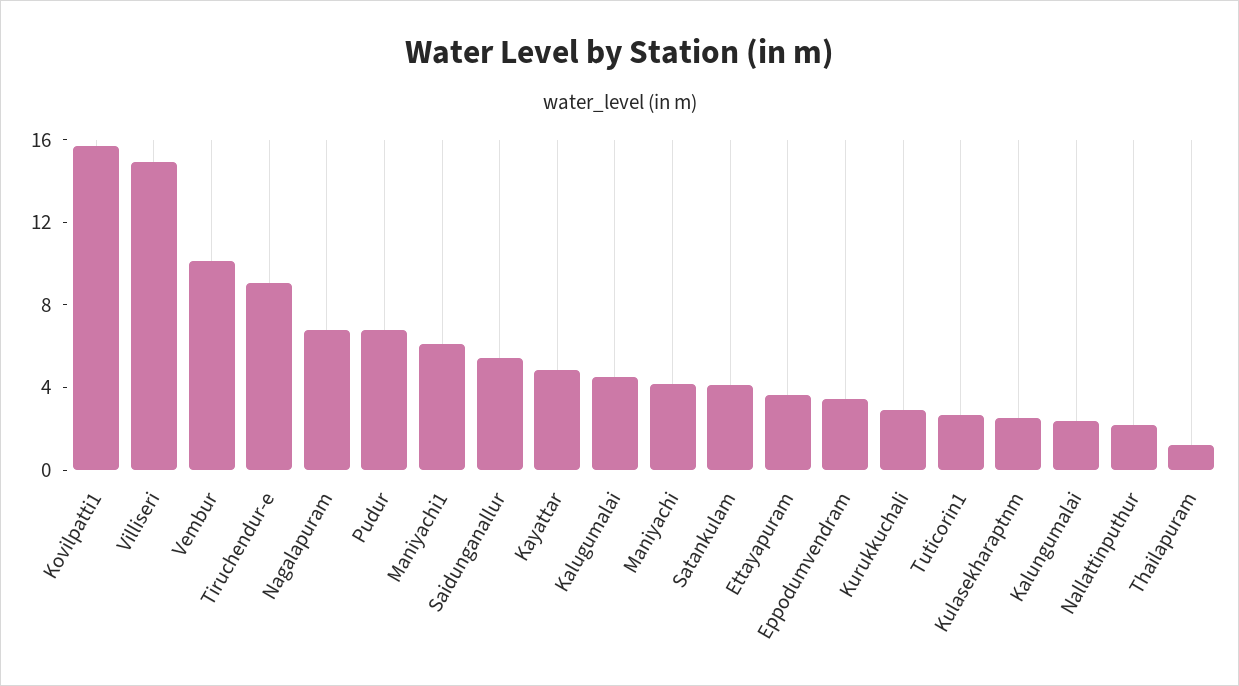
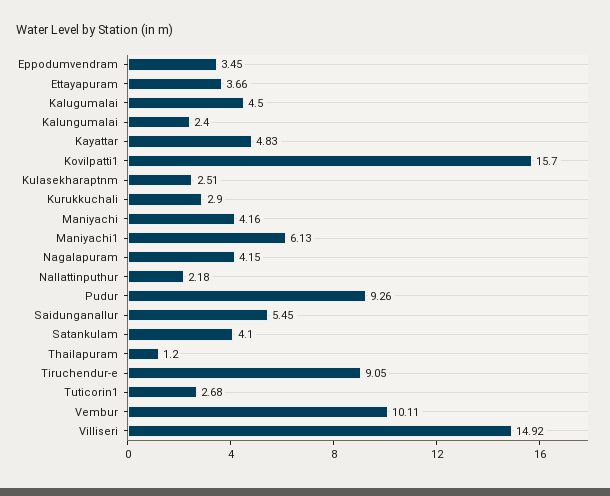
  {
    "Kovilpatti1": 15.7,
    "Villiseri": 14.92,
    "Vembur": 10.11,
    "Tiruchendur-e": 9.05,
-   "Nagalapuram": 7,
+   "Nagalapuram": 4.15,
-   "Pudur": 7,
+   "Pudur": 9.26,
    "Maniyachi1": 6.13,
    "Saidunganallur": 5.45,
    "Kayattar": 4.83,
    "Kalugumalai": 4.5,
    "Maniyachi": 4.16,
    "Satankulam": 4.1,
    "Ettayapuram": 3.66,
    "Eppodumvendram": 3.45,
    "Kurukkuchali": 2.9,
    "Tuticorin1": 2.68,
    "Kulasekharaptnm": 2.51,
    "Kalungumalai": 2.4,
    "Nallattinputhur": 2.18,
    "Thailapuram": 1.2
  }

